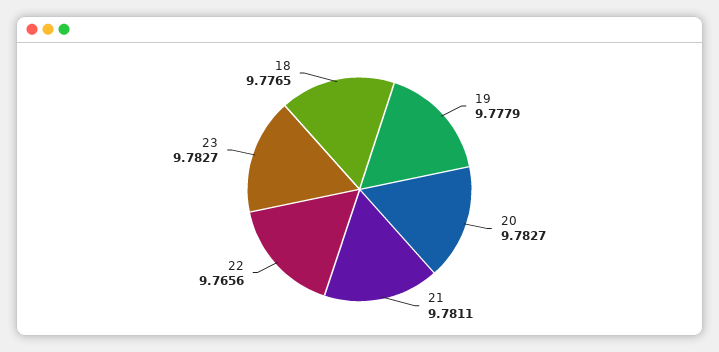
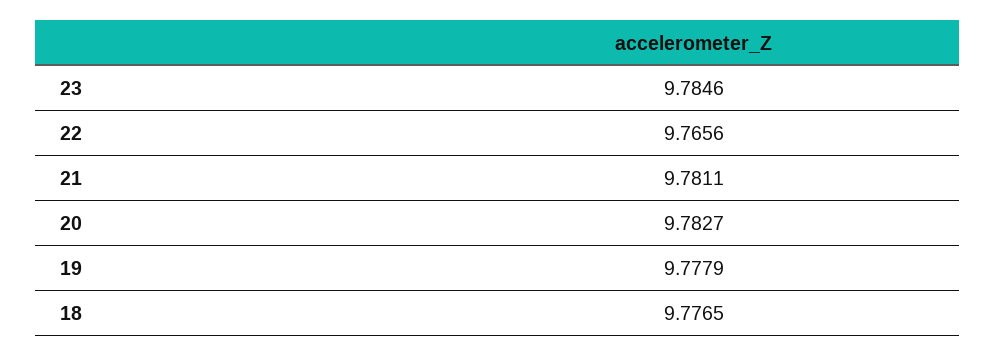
  {
    "19": 9.7779,
    "20": 9.7827,
    "21": 9.7811,
    "22": 9.7656,
-   "23": 9.7827,
+   "23": 9.7846,
    "18": 9.7765
  }

